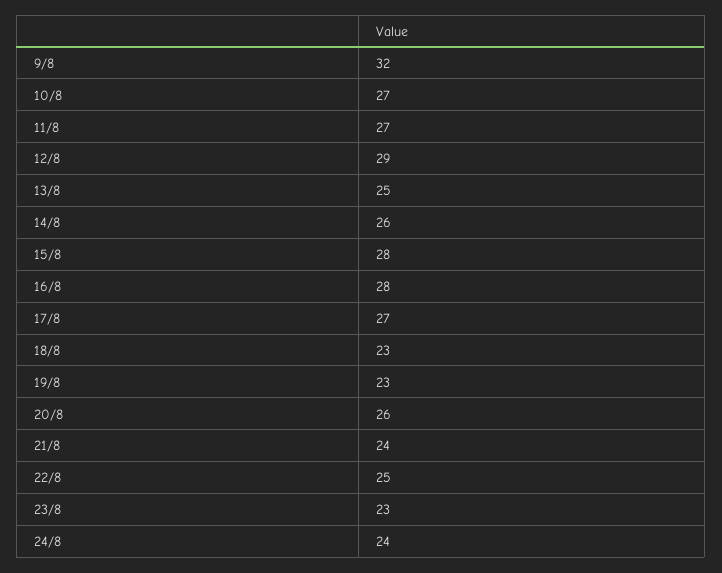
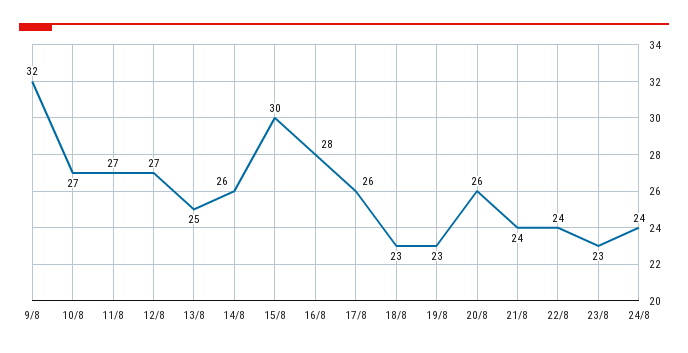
  {
    "9/8": 32,
    "10/8": 27,
    "11/8": 27,
-   "12/8": 29,
+   "12/8": 27,
    "13/8": 25,
    "14/8": 26,
-   "15/8": 28,
+   "15/8": 30,
    "16/8": 28,
-   "17/8": 27,
+   "17/8": 26,
    "18/8": 23,
    "19/8": 23,
    "20/8": 26,
    "21/8": 24,
-   "22/8": 25,
+   "22/8": 24,
    "23/8": 23,
    "24/8": 24
  }

